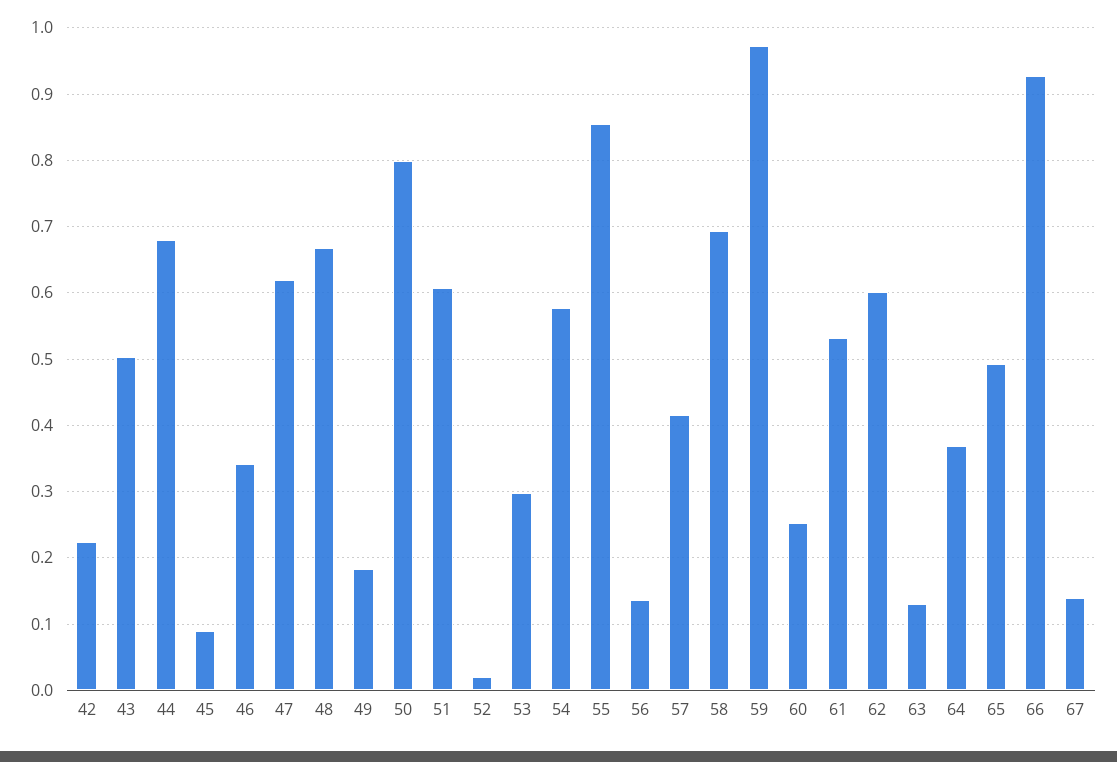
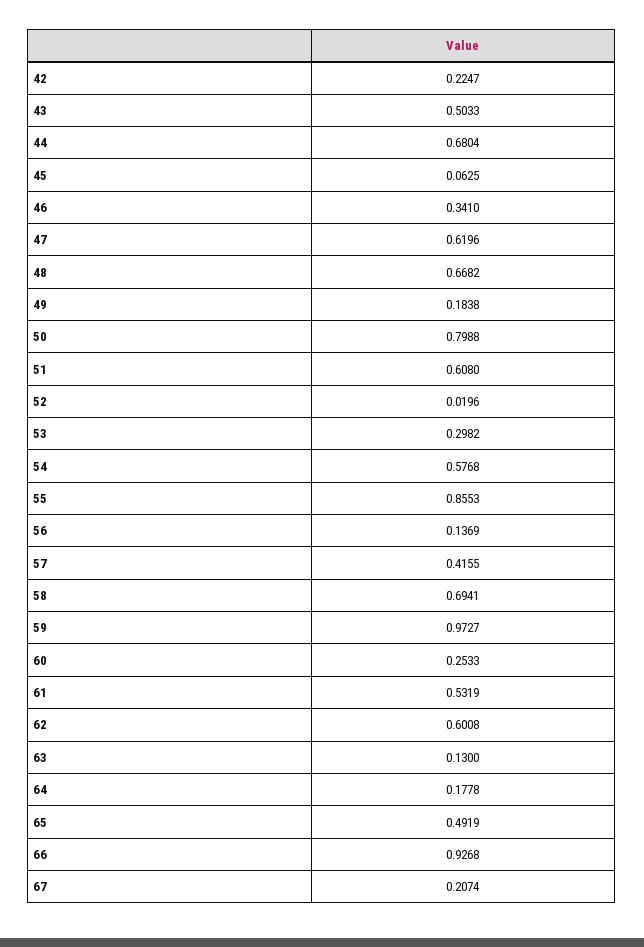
  {
    "42": 0.2247,
    "43": 0.5033,
    "44": 0.6804,
-   "45": 0.09,
+   "45": 0.0625,
    "46": 0.341,
    "47": 0.6196,
    "48": 0.6682,
    "49": 0.1838,
    "50": 0.7988,
    "51": 0.608,
    "52": 0.0196,
    "53": 0.2982,
    "54": 0.5768,
    "55": 0.8553,
    "56": 0.1369,
    "57": 0.4155,
    "58": 0.6941,
    "59": 0.9727,
    "60": 0.2533,
    "61": 0.5319,
    "62": 0.6008,
    "63": 0.13,
-   "64": 0.37,
+   "64": 0.1778,
    "65": 0.4919,
    "66": 0.9268,
-   "67": 0.14
+   "67": 0.2074
  }

